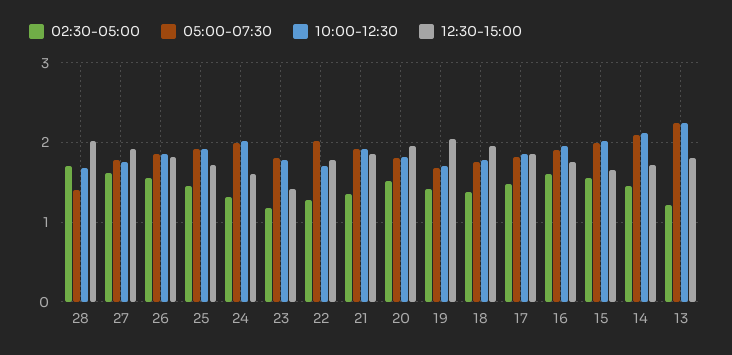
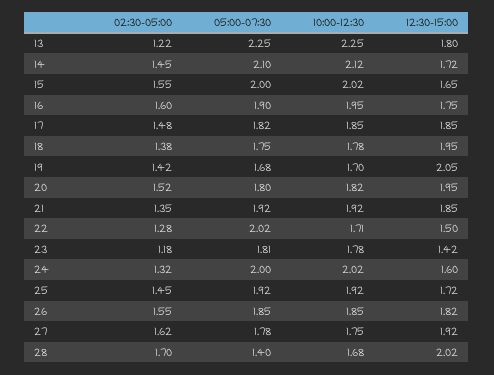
  {
    "02:30-05:00": {
      "28": 1.7,
      "27": 1.62,
      "26": 1.55,
      "25": 1.45,
      "24": 1.32,
      "23": 1.18,
      "22": 1.28,
      "21": 1.35,
      "20": 1.52,
      "19": 1.42,
      "18": 1.38,
      "17": 1.48,
      "16": 1.6,
      "15": 1.55,
      "14": 1.45,
      "13": 1.22
    },
    "05:00-07:30": {
      "28": 1.4,
      "27": 1.78,
      "26": 1.85,
      "25": 1.92,
      "24": 2,
      "23": 1.81,
      "22": 2.02,
      "21": 1.92,
      "20": 1.8,
      "19": 1.68,
      "18": 1.75,
      "17": 1.82,
      "16": 1.9,
      "15": 2,
      "14": 2.1,
      "13": 2.25
    },
    "10:00-12:30": {
      "28": 1.68,
      "27": 1.75,
      "26": 1.85,
      "25": 1.92,
      "24": 2.02,
      "23": 1.78,
      "22": 1.71,
      "21": 1.92,
      "20": 1.82,
      "19": 1.7,
      "18": 1.78,
      "17": 1.85,
      "16": 1.95,
      "15": 2.02,
      "14": 2.12,
      "13": 2.25
    },
    "12:30-15:00": {
      "28": 2.02,
      "27": 1.92,
      "26": 1.82,
      "25": 1.72,
      "24": 1.6,
      "23": 1.42,
-     "22": 1.8,
+     "22": 1.5,
      "21": 1.85,
      "20": 1.95,
      "19": 2.05,
      "18": 1.95,
      "17": 1.85,
      "16": 1.75,
      "15": 1.65,
      "14": 1.72,
      "13": 1.8
    }
  }

